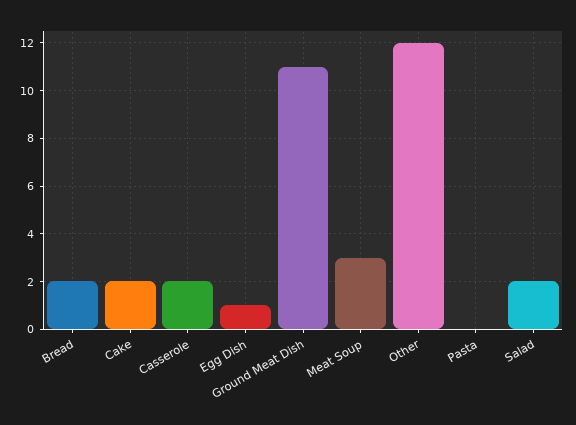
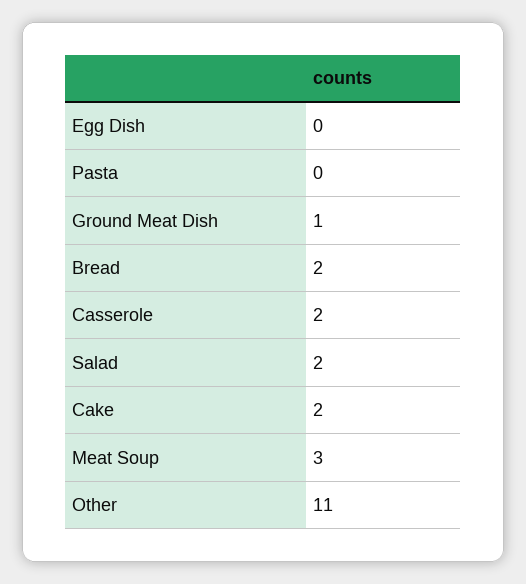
  {
    "Bread": 2,
    "Cake": 2,
    "Casserole": 2,
-   "Egg Dish": 1,
+   "Egg Dish": 0,
-   "Ground Meat Dish": 11,
+   "Ground Meat Dish": 1,
    "Meat Soup": 3,
-   "Other": 12,
+   "Other": 11,
    "Pasta": 0,
    "Salad": 2
  }

